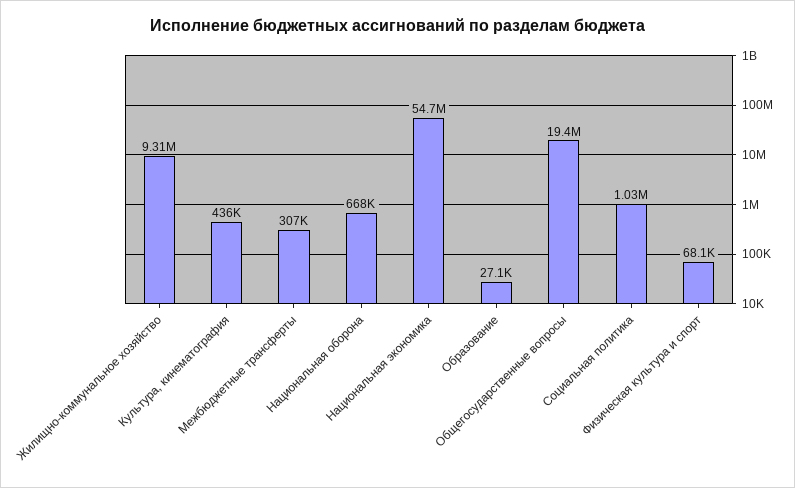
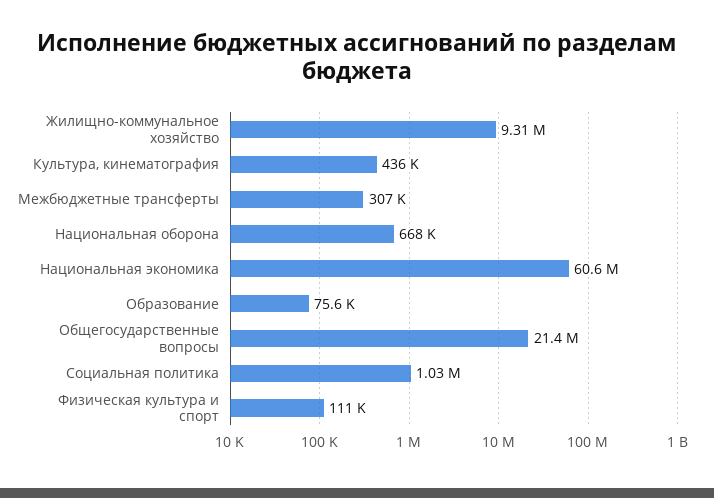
  {
    "Жилищно-коммунальное хозяйство": 9310000,
    "Культура, кинематография": 436000,
    "Межбюджетные трансферты": 307000,
    "Национальная оборона": 668000,
-   "Национальная экономика": 54700000,
+   "Национальная экономика": 60600000,
-   "Образование": 27100,
+   "Образование": 75600,
-   "Общегосударственные вопросы": 19400000,
+   "Общегосударственные вопросы": 21400000,
    "Социальная политика": 1030000,
-   "Физическая культура и спорт": 68100
+   "Физическая культура и спорт": 111000
  }

